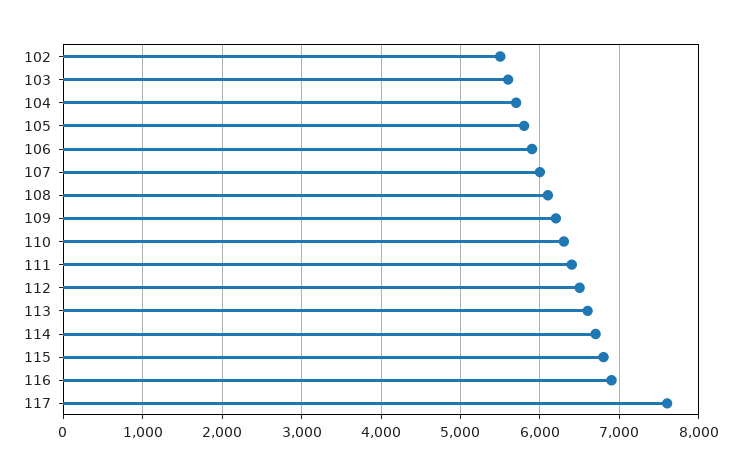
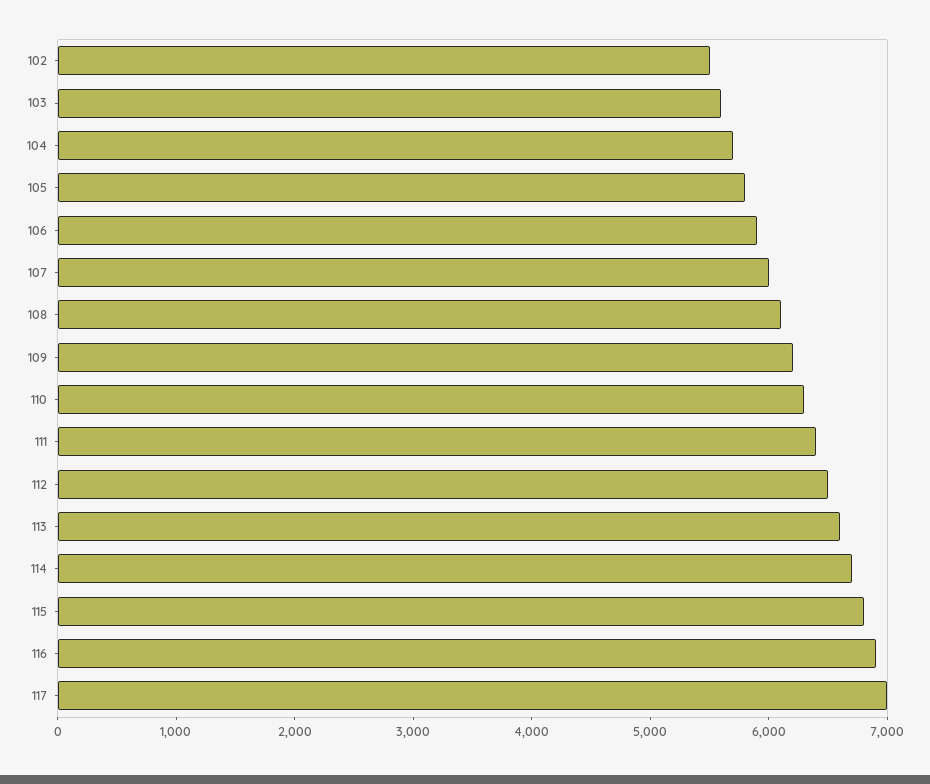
  {
    "102": 5500,
    "103": 5600,
    "104": 5700,
    "105": 5800,
    "106": 5900,
    "107": 6000,
    "108": 6100,
    "109": 6200,
    "110": 6300,
    "111": 6400,
    "112": 6500,
    "113": 6600,
    "114": 6700,
    "115": 6800,
    "116": 6900,
-   "117": 7600
+   "117": 7000
  }

